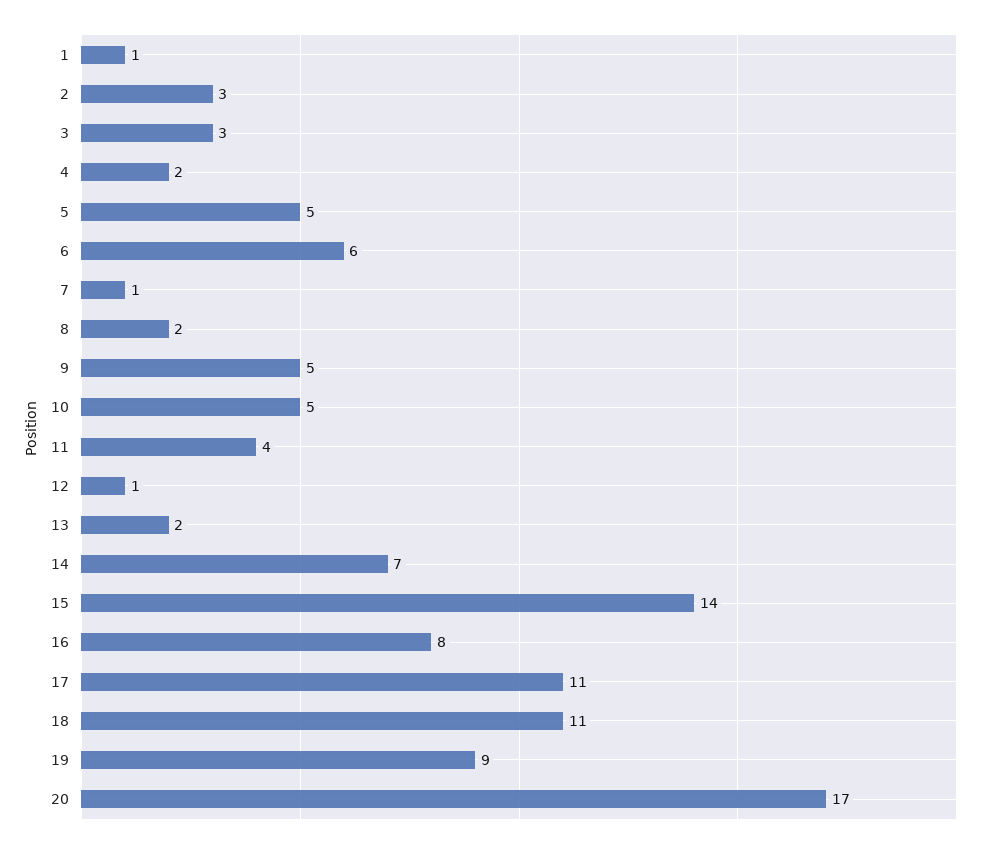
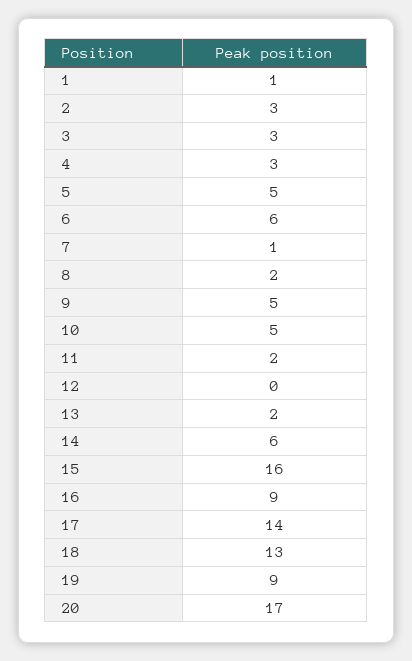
  {
    "1": 1,
    "2": 3,
    "3": 3,
-   "4": 2,
+   "4": 3,
    "5": 5,
    "6": 6,
    "7": 1,
    "8": 2,
    "9": 5,
    "10": 5,
-   "11": 4,
+   "11": 2,
-   "12": 1,
+   "12": 0,
    "13": 2,
-   "14": 7,
+   "14": 6,
-   "15": 14,
+   "15": 16,
-   "16": 8,
+   "16": 9,
-   "17": 11,
+   "17": 14,
-   "18": 11,
+   "18": 13,
    "19": 9,
    "20": 17
  }

